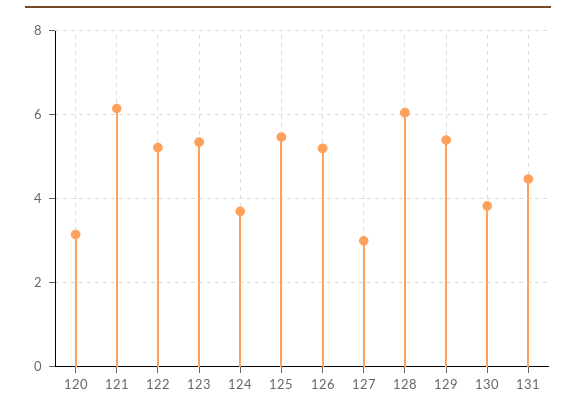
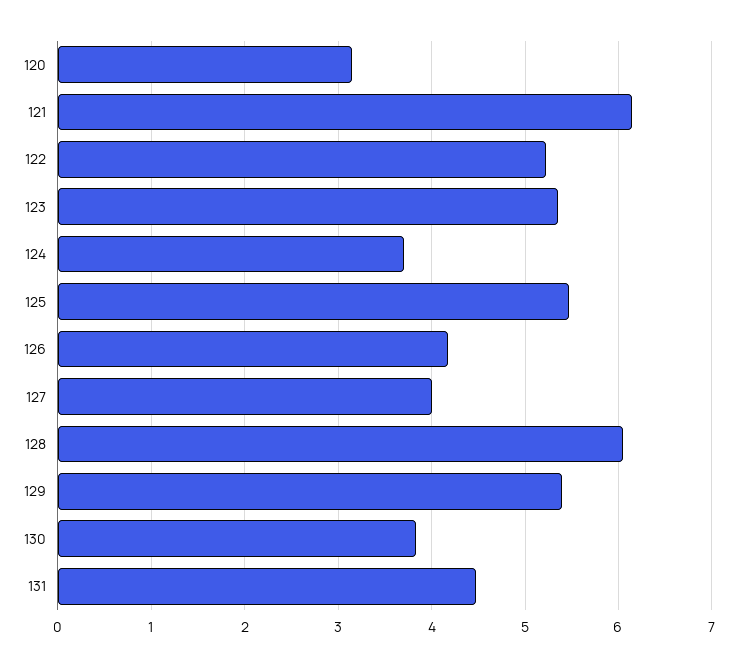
  {
    "120": 3.2,
    "121": 6.2,
    "122": 5.2,
    "123": 5.4,
    "124": 3.7,
    "125": 5.5,
-   "126": 5.2,
+   "126": 4.2,
-   "127": 3,
+   "127": 4,
    "128": 6.1,
    "129": 5.4,
    "130": 3.8,
    "131": 4.5
  }

